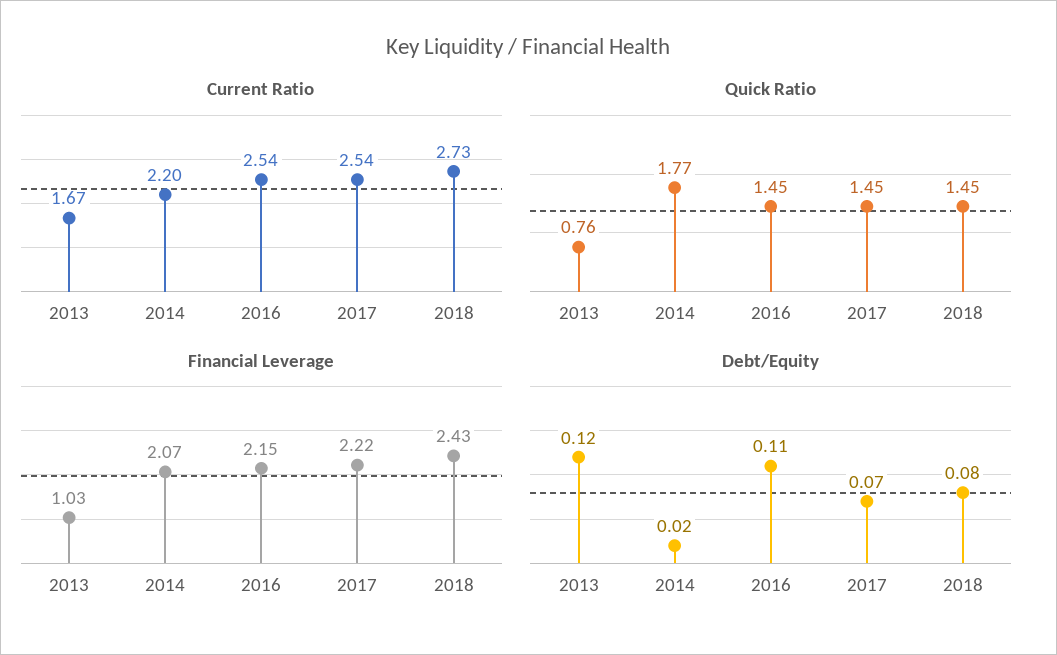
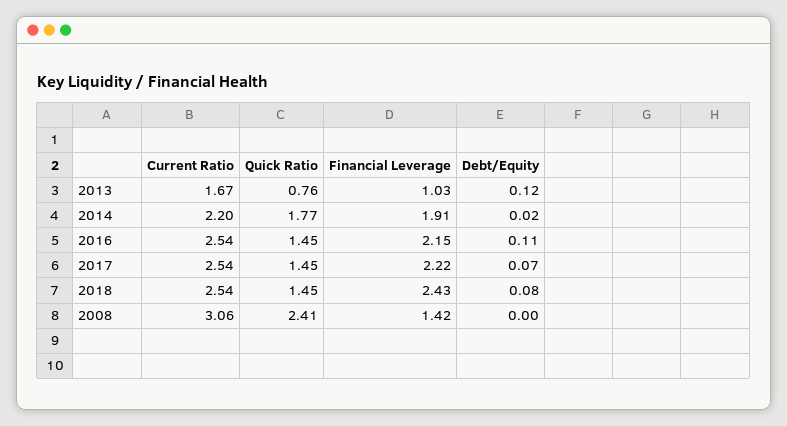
  {
    "Current Ratio": {
      "2013": 1.67,
      "2014": 2.2,
      "2016": 2.54,
      "2017": 2.54,
-     "2018": 2.73
+     "2018": 2.54,
+     "2008": 3.06
    },
    "Quick Ratio": {
      "2013": 0.76,
      "2014": 1.77,
      "2016": 1.45,
      "2017": 1.45,
-     "2018": 1.45
+     "2018": 1.45,
+     "2008": 2.41
    },
    "Financial Leverage": {
      "2013": 1.03,
-     "2014": 2.07,
+     "2014": 1.91,
      "2016": 2.15,
      "2017": 2.22,
-     "2018": 2.43
+     "2018": 2.43,
+     "2008": 1.42
    },
    "Debt/Equity": {
      "2013": 0.12,
      "2014": 0.02,
      "2016": 0.11,
      "2017": 0.07,
-     "2018": 0.08
+     "2018": 0.08,
+     "2008": 0
    }
  }

